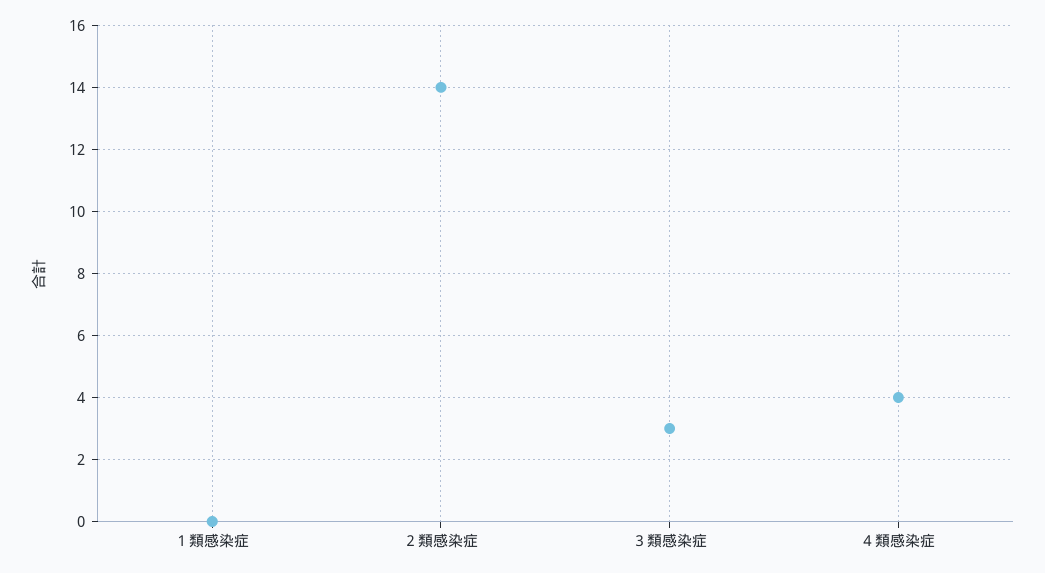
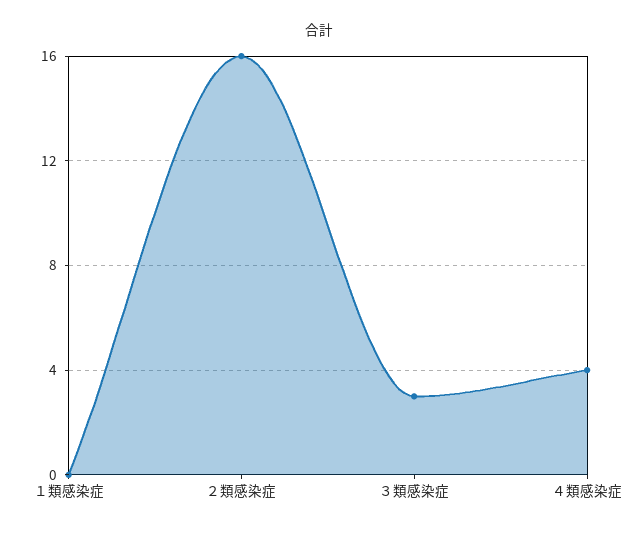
  {
    "１類感染症": 0,
-   "２類感染症": 14,
+   "２類感染症": 16,
    "３類感染症": 3,
    "４類感染症": 4
  }

